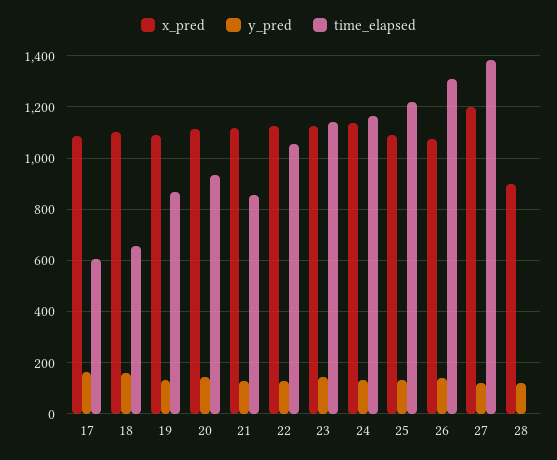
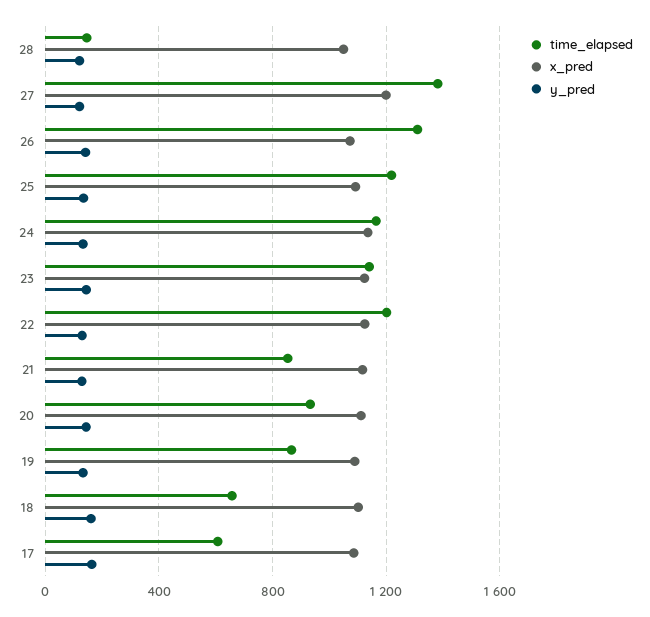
  {
    "x_pred": {
      "17": 1075,
      "18": 1100,
      "19": 1100,
      "20": 1100,
      "21": 1125,
      "22": 1125,
      "23": 1125,
      "24": 1125,
      "25": 1100,
      "26": 1075,
      "27": 1200,
-     "28": 900
+     "28": 1050
    },
    "y_pred": {
      "17": 175,
      "18": 150,
      "19": 125,
      "20": 150,
      "21": 125,
      "22": 125,
      "23": 150,
      "24": 125,
      "25": 125,
      "26": 150,
      "27": 125,
      "28": 125
    },
    "time_elapsed": {
      "17": 600,
      "18": 650,
      "19": 875,
      "20": 925,
      "21": 850,
-     "22": 1050,
+     "22": 1200,
      "23": 1150,
      "24": 1175,
      "25": 1225,
      "26": 1300,
      "27": 1375,
-     "28": 0
+     "28": 150
    }
  }

